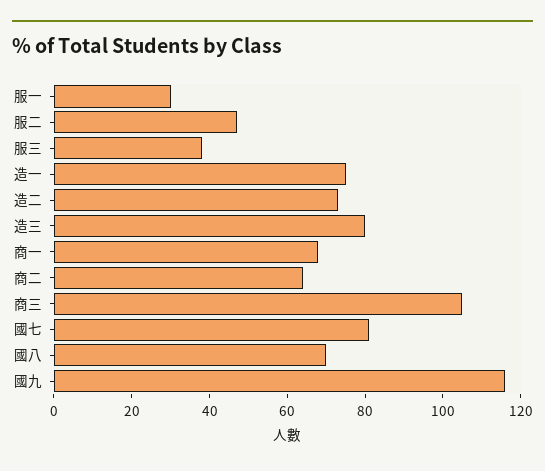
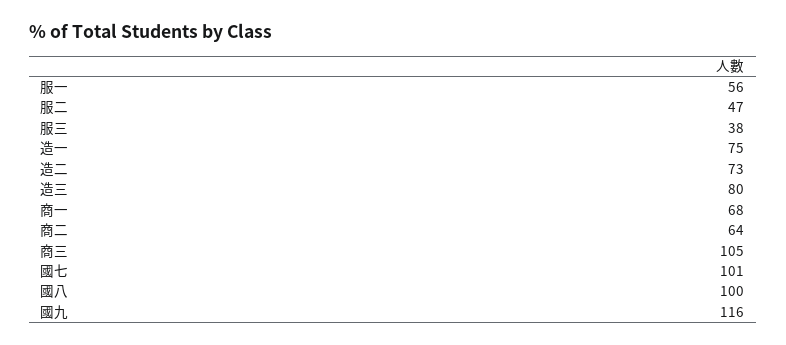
  {
-   "服一": 30,
+   "服一": 56,
    "服二": 47,
    "服三": 38,
    "造一": 75,
    "造二": 73,
    "造三": 80,
    "商一": 68,
    "商二": 64,
    "商三": 105,
-   "國七": 80,
+   "國七": 101,
-   "國八": 70,
+   "國八": 100,
    "國九": 116
  }

